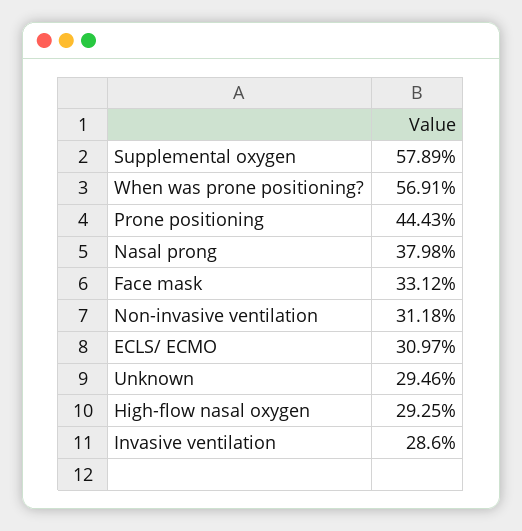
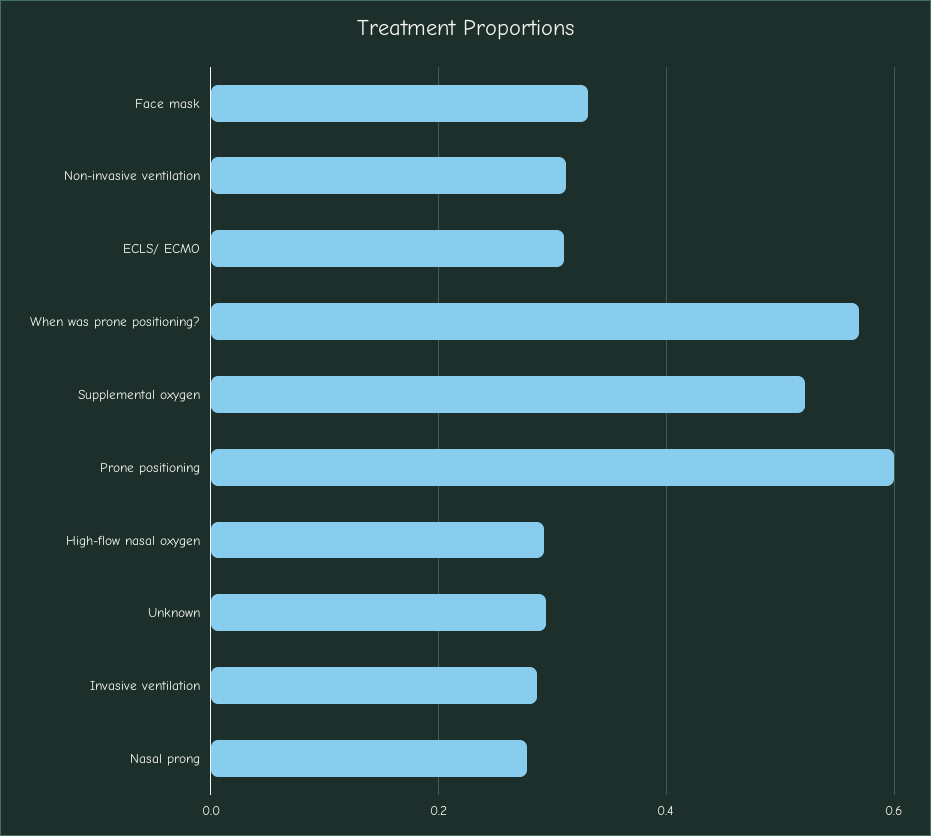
  {
-   "Supplemental oxygen": 0.5789,
+   "Supplemental oxygen": 0.52,
    "When was prone positioning?": 0.5691,
-   "Prone positioning": 0.4443,
+   "Prone positioning": 0.6,
-   "Nasal prong": 0.3798,
+   "Nasal prong": 0.28,
    "Face mask": 0.3312,
    "Non-invasive ventilation": 0.3118,
    "ECLS/ ECMO": 0.3097,
    "Unknown": 0.2946,
    "High-flow nasal oxygen": 0.2925,
    "Invasive ventilation": 0.286
  }

